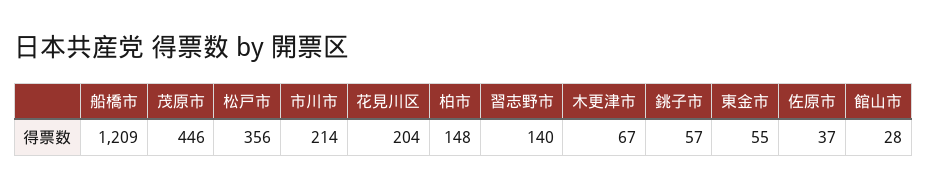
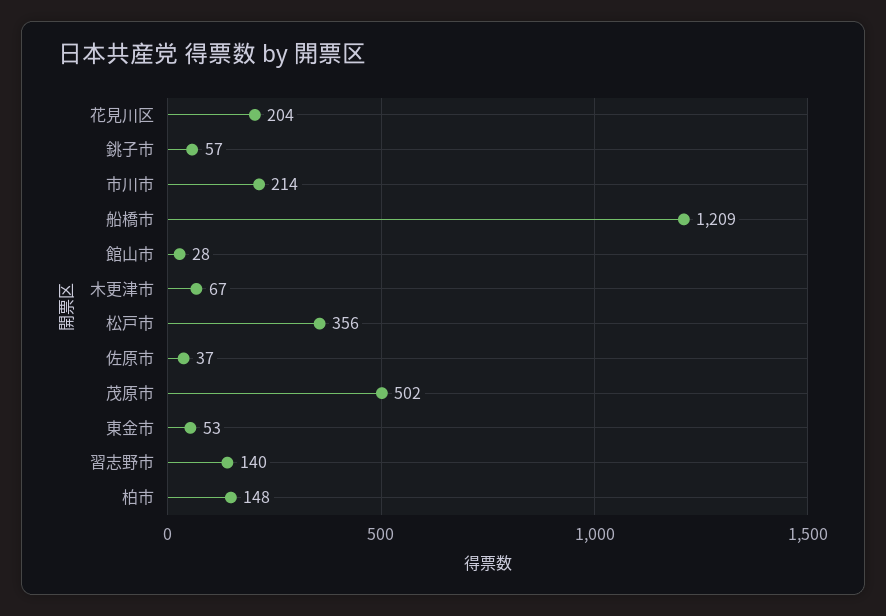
  {
    "船橋市": 1209,
-   "茂原市": 446,
+   "茂原市": 502,
    "松戸市": 356,
    "市川市": 214,
    "花見川区": 204,
    "柏市": 148,
    "習志野市": 140,
    "木更津市": 67,
    "銚子市": 57,
-   "東金市": 55,
+   "東金市": 53,
    "佐原市": 37,
    "館山市": 28
  }

